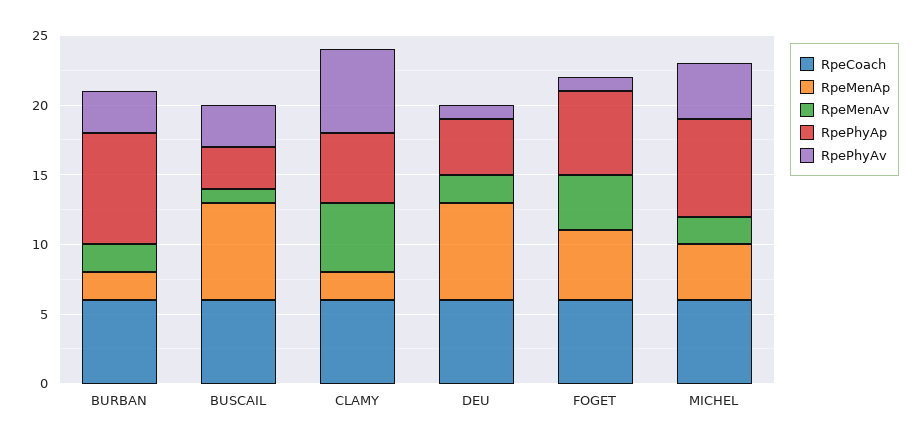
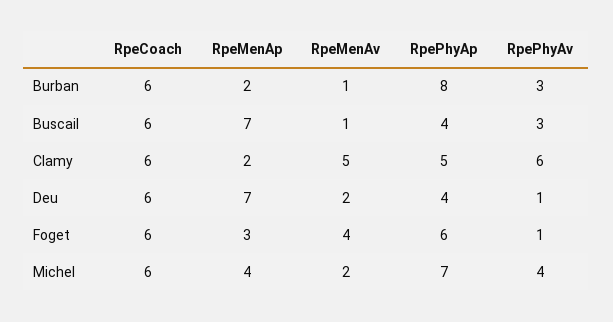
  {
    "RpeCoach": {
      "BURBAN": 6,
      "BUSCAIL": 6,
      "CLAMY": 6,
      "DEU": 6,
      "FOGET": 6,
      "MICHEL": 6
    },
    "RpeMenAp": {
      "BURBAN": 2,
      "BUSCAIL": 7,
      "CLAMY": 2,
      "DEU": 7,
-     "FOGET": 5,
+     "FOGET": 3,
      "MICHEL": 4
    },
    "RpeMenAv": {
-     "BURBAN": 2,
+     "BURBAN": 1,
      "BUSCAIL": 1,
      "CLAMY": 5,
      "DEU": 2,
      "FOGET": 4,
      "MICHEL": 2
    },
    "RpePhyAp": {
      "BURBAN": 8,
-     "BUSCAIL": 3,
+     "BUSCAIL": 4,
      "CLAMY": 5,
      "DEU": 4,
      "FOGET": 6,
      "MICHEL": 7
    },
    "RpePhyAv": {
      "BURBAN": 3,
      "BUSCAIL": 3,
      "CLAMY": 6,
      "DEU": 1,
      "FOGET": 1,
      "MICHEL": 4
    }
  }

